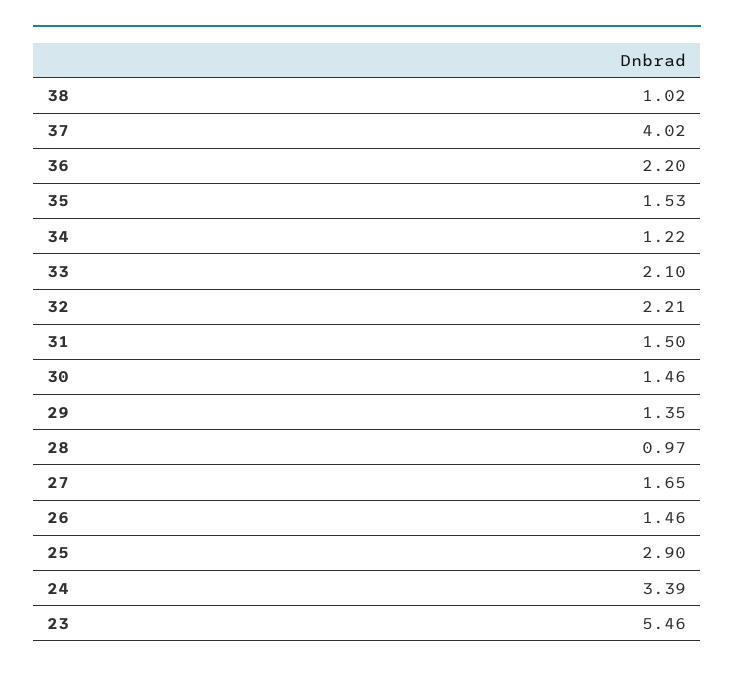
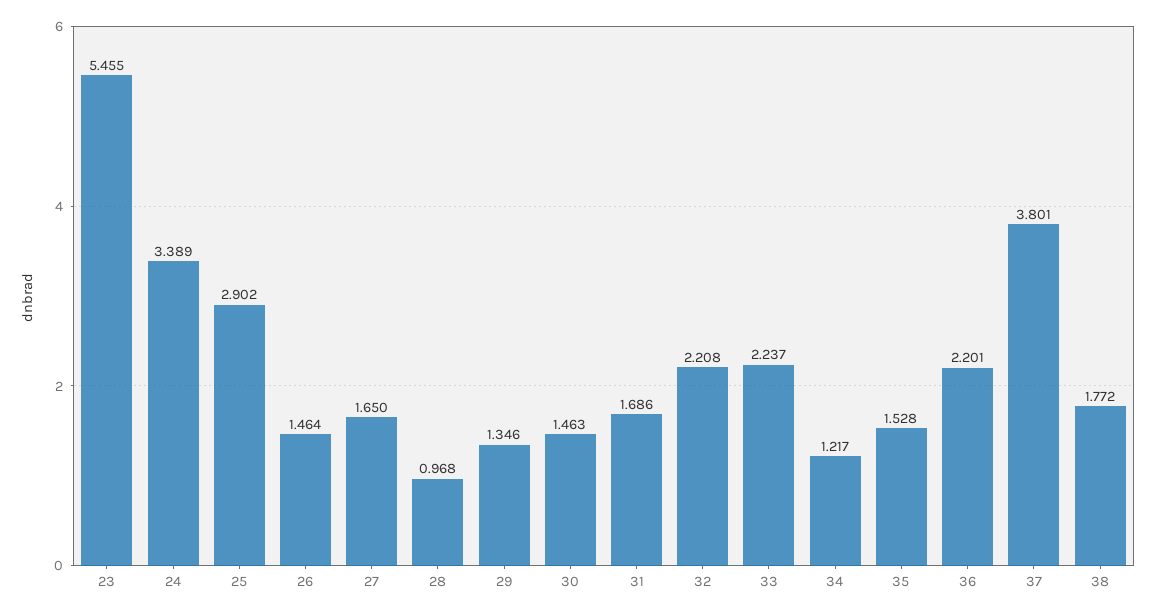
  {
-   "38": 1.02,
+   "38": 1.772,
-   "37": 4.02,
+   "37": 3.801,
    "36": 2.201,
    "35": 1.528,
    "34": 1.217,
-   "33": 2.1,
+   "33": 2.237,
    "32": 2.208,
-   "31": 1.5,
+   "31": 1.686,
    "30": 1.463,
    "29": 1.346,
    "28": 0.968,
    "27": 1.65,
    "26": 1.464,
    "25": 2.902,
    "24": 3.389,
    "23": 5.455
  }

